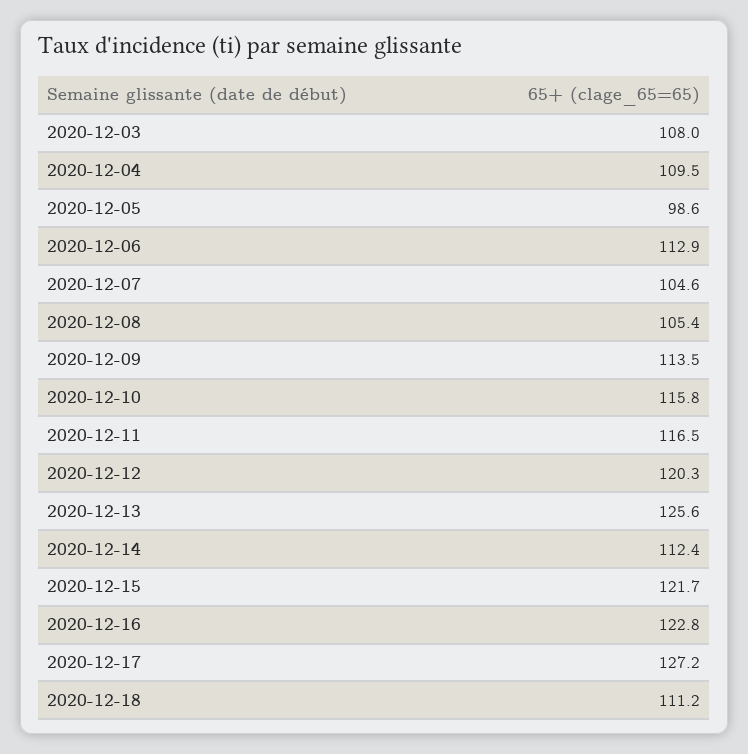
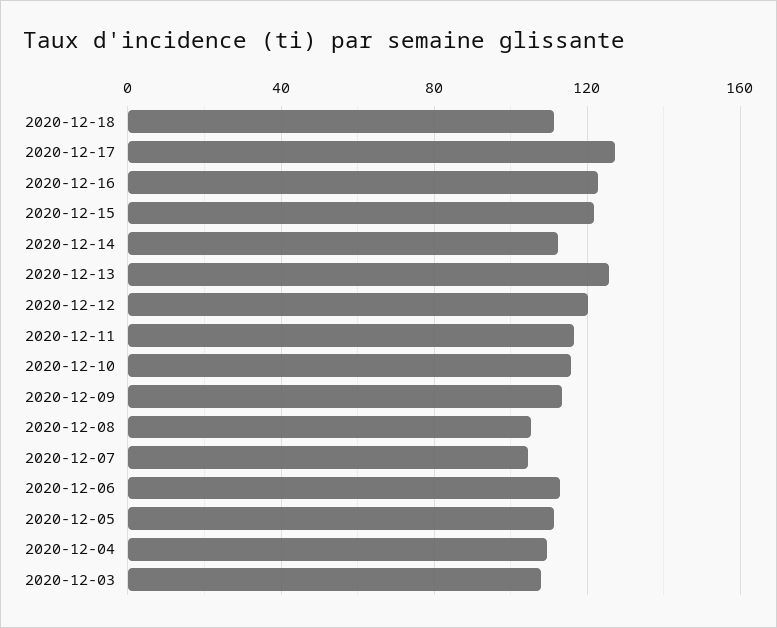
  {
    "2020-12-03": 108,
    "2020-12-04": 109.5,
-   "2020-12-05": 98.6,
+   "2020-12-05": 110,
    "2020-12-06": 112.9,
    "2020-12-07": 104.6,
    "2020-12-08": 105.4,
    "2020-12-09": 113.5,
    "2020-12-10": 115.8,
    "2020-12-11": 116.5,
    "2020-12-12": 120.3,
    "2020-12-13": 125.6,
    "2020-12-14": 112.4,
    "2020-12-15": 121.7,
    "2020-12-16": 122.8,
    "2020-12-17": 127.2,
    "2020-12-18": 111.2
  }

